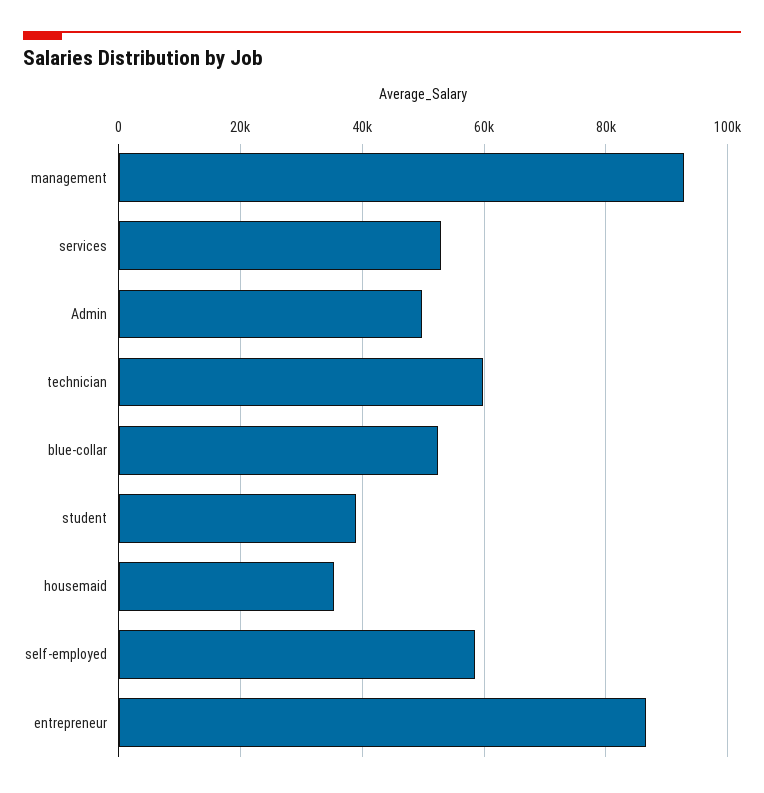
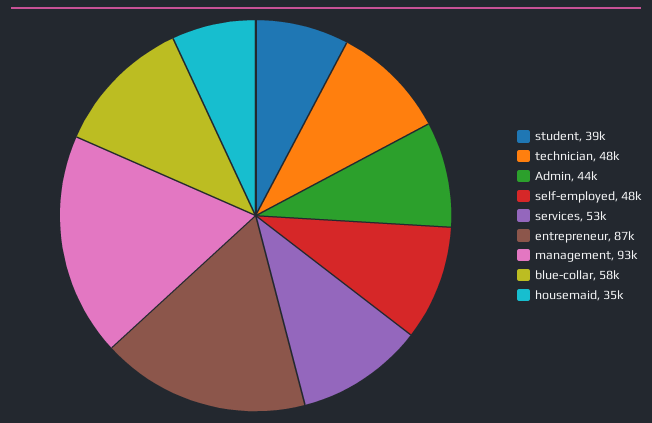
  {
    "management": 93000,
    "services": 53000,
-   "Admin": 50000,
+   "Admin": 44000,
-   "technician": 60000,
+   "technician": 48000,
-   "blue-collar": 52000,
+   "blue-collar": 58000,
    "student": 39000,
    "housemaid": 35000,
-   "self-employed": 58000,
+   "self-employed": 48000,
    "entrepreneur": 87000
  }

